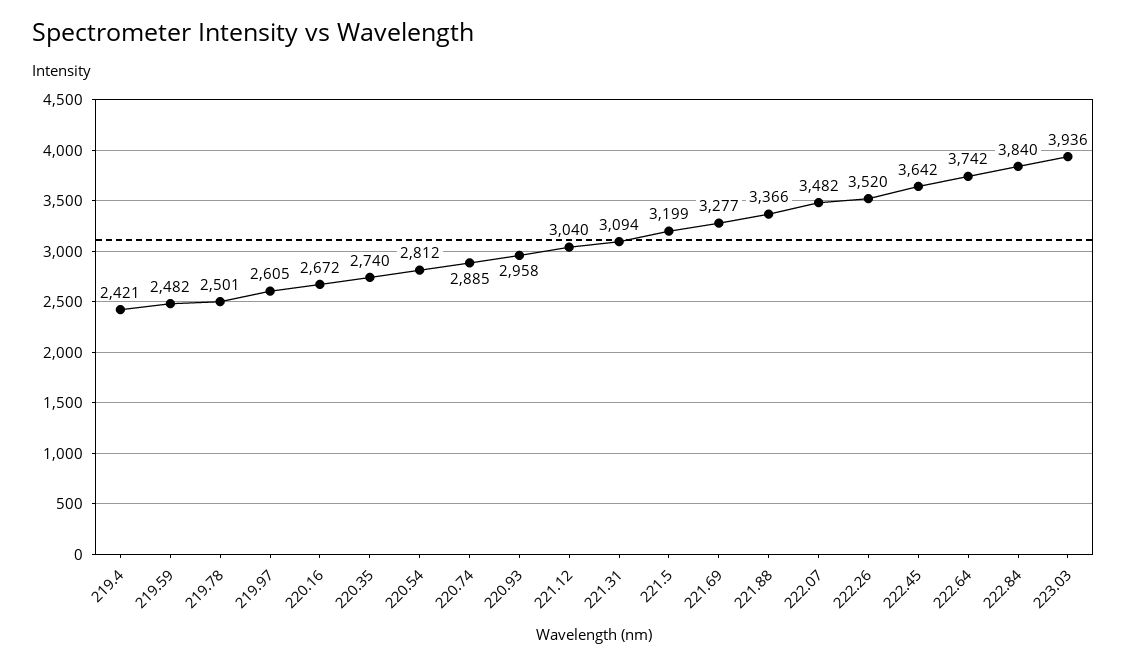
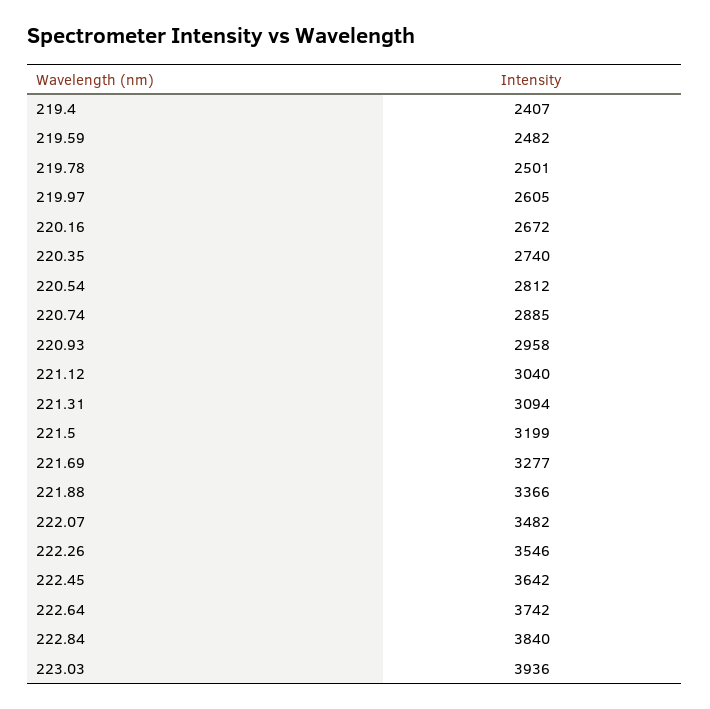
  {
-   "219.4": 2421,
+   "219.4": 2407,
    "219.59": 2482,
    "219.78": 2501,
    "219.97": 2605,
    "220.16": 2672,
    "220.35": 2740,
    "220.54": 2812,
    "220.74": 2885,
    "220.93": 2958,
    "221.12": 3040,
    "221.31": 3094,
    "221.5": 3199,
    "221.69": 3277,
    "221.88": 3366,
    "222.07": 3482,
-   "222.26": 3520,
+   "222.26": 3546,
    "222.45": 3642,
    "222.64": 3742,
    "222.84": 3840,
    "223.03": 3936
  }

